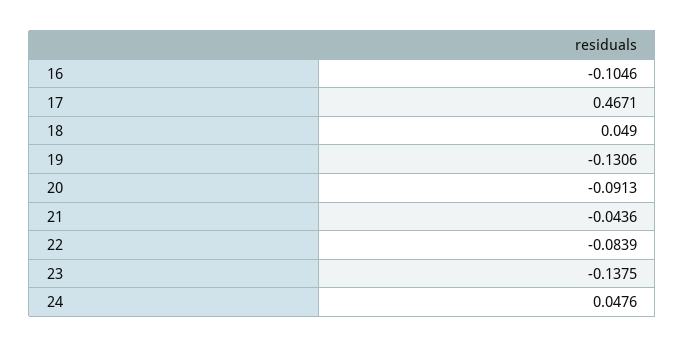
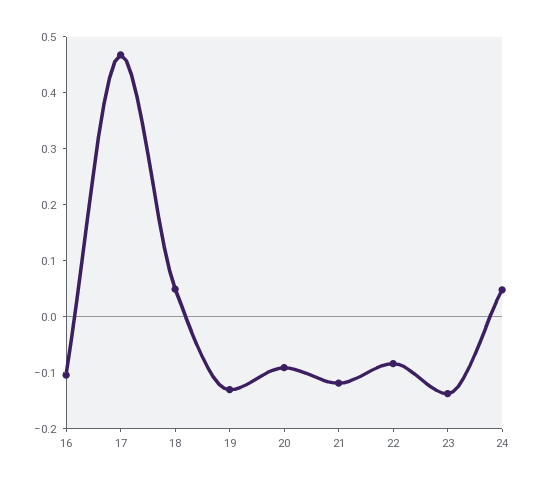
  {
    "16": -0.1046,
    "17": 0.4671,
    "18": 0.049,
    "19": -0.1306,
    "20": -0.0913,
-   "21": -0.0436,
+   "21": -0.12,
    "22": -0.0839,
    "23": -0.1375,
    "24": 0.0476
  }

